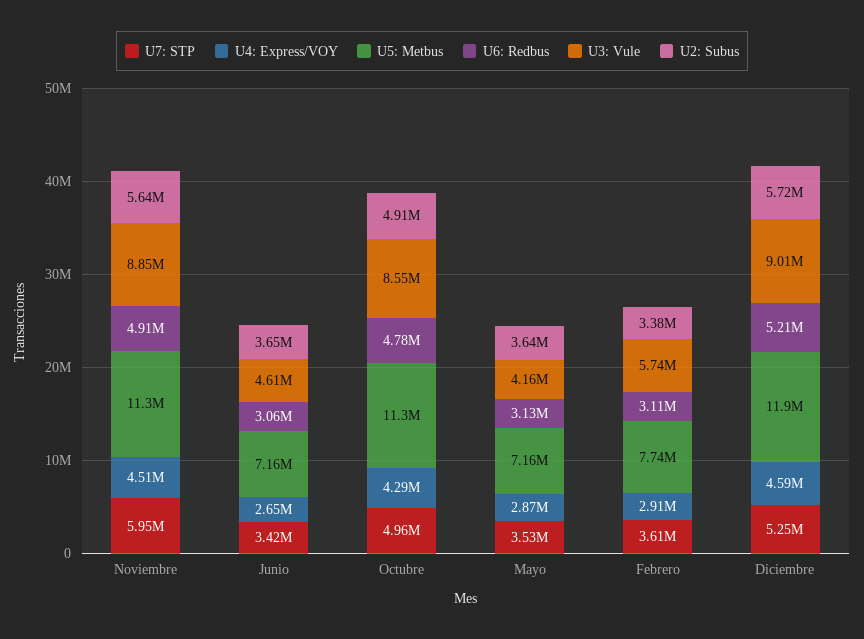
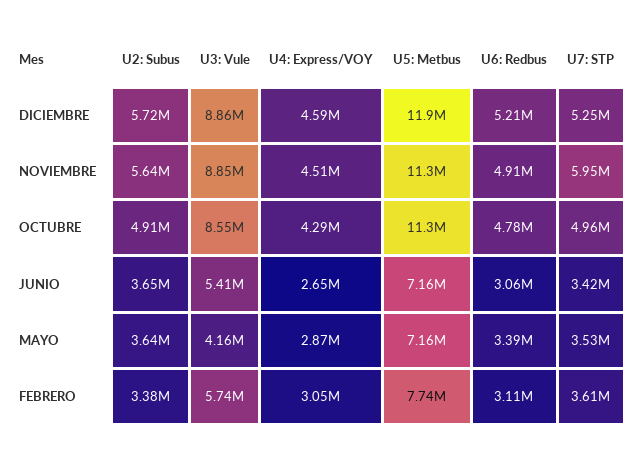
  {
    "U7: STP": {
      "Noviembre": 5950000,
      "Junio": 3420000,
      "Octubre": 4960000,
      "Mayo": 3530000,
      "Febrero": 3610000,
      "Diciembre": 5250000
    },
    "U4: Express/VOY": {
      "Noviembre": 4510000,
      "Junio": 2650000,
      "Octubre": 4290000,
      "Mayo": 2870000,
-     "Febrero": 2910000,
+     "Febrero": 3050000,
      "Diciembre": 4590000
    },
    "U5: Metbus": {
      "Noviembre": 11300000,
      "Junio": 7160000,
      "Octubre": 11300000,
      "Mayo": 7160000,
      "Febrero": 7740000,
      "Diciembre": 11900000
    },
    "U6: Redbus": {
      "Noviembre": 4910000,
      "Junio": 3060000,
      "Octubre": 4780000,
-     "Mayo": 3130000,
+     "Mayo": 3390000,
      "Febrero": 3110000,
      "Diciembre": 5210000
    },
    "U3: Vule": {
      "Noviembre": 8850000,
-     "Junio": 4610000,
+     "Junio": 5410000,
      "Octubre": 8550000,
      "Mayo": 4160000,
      "Febrero": 5740000,
-     "Diciembre": 9010000
+     "Diciembre": 8860000
    },
    "U2: Subus": {
      "Noviembre": 5640000,
      "Junio": 3650000,
      "Octubre": 4910000,
      "Mayo": 3640000,
      "Febrero": 3380000,
      "Diciembre": 5720000
    }
  }

